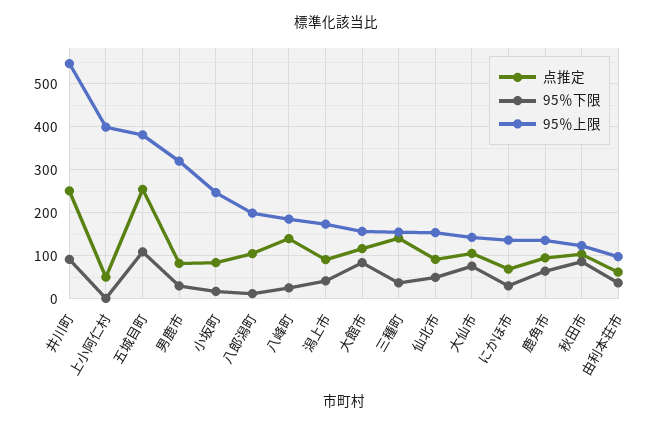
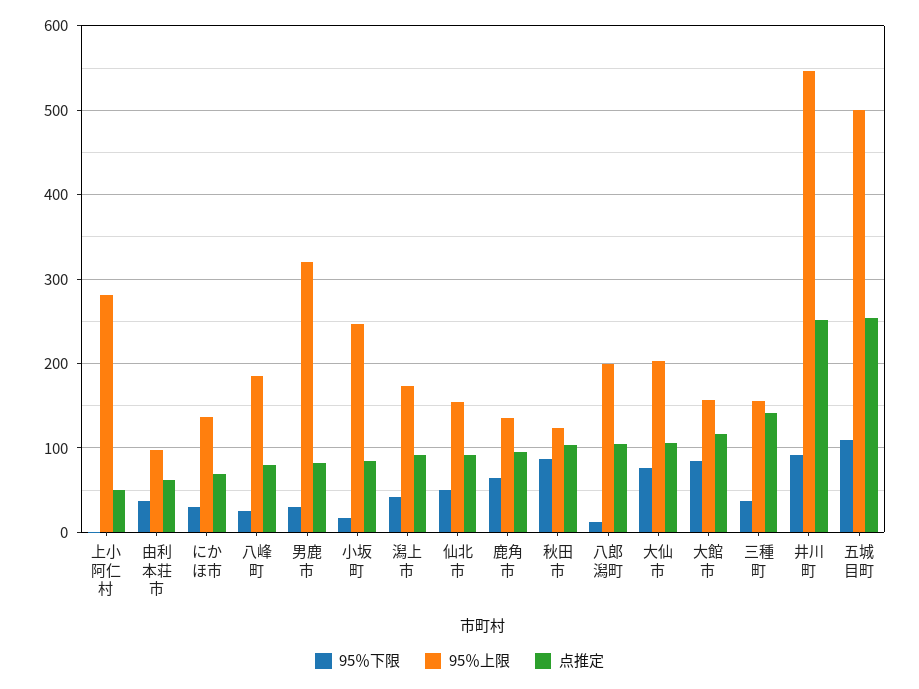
  {
    "点推定": {
      "井川町": 250,
      "上小阿仁村": 50,
      "五城目町": 250,
      "男鹿市": 80,
      "小坂町": 80,
      "八郎潟町": 110,
-     "八峰町": 140,
+     "八峰町": 80,
      "潟上市": 90,
      "大館市": 120,
      "三種町": 140,
      "仙北市": 90,
      "大仙市": 110,
      "にかほ市": 70,
      "鹿角市": 100,
      "秋田市": 100,
      "由利本荘市": 60
    },
    "95％下限": {
      "井川町": 90,
      "上小阿仁村": 0,
      "五城目町": 110,
      "男鹿市": 30,
      "小坂町": 20,
      "八郎潟町": 10,
      "八峰町": 30,
      "潟上市": 40,
      "大館市": 80,
      "三種町": 40,
      "仙北市": 50,
      "大仙市": 80,
      "にかほ市": 30,
      "鹿角市": 60,
      "秋田市": 90,
      "由利本荘市": 40
    },
    "95％上限": {
      "井川町": 550,
-     "上小阿仁村": 400,
+     "上小阿仁村": 280,
-     "五城目町": 380,
+     "五城目町": 500,
      "男鹿市": 320,
      "小坂町": 250,
      "八郎潟町": 200,
      "八峰町": 190,
      "潟上市": 170,
      "大館市": 160,
      "三種町": 160,
      "仙北市": 150,
-     "大仙市": 140,
+     "大仙市": 200,
      "にかほ市": 140,
      "鹿角市": 140,
      "秋田市": 120,
      "由利本荘市": 100
    }
  }

